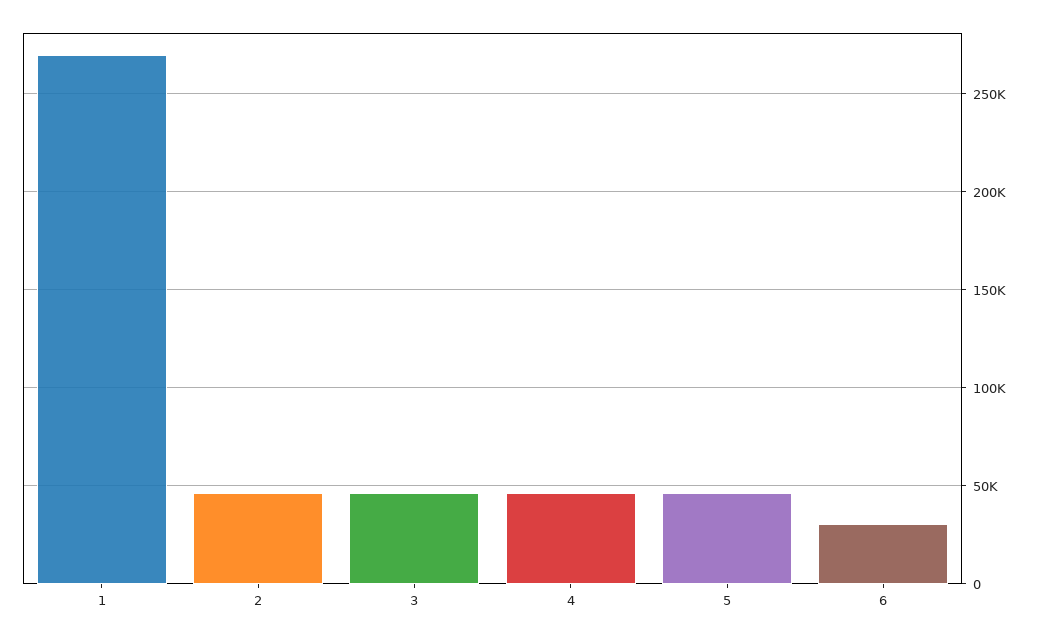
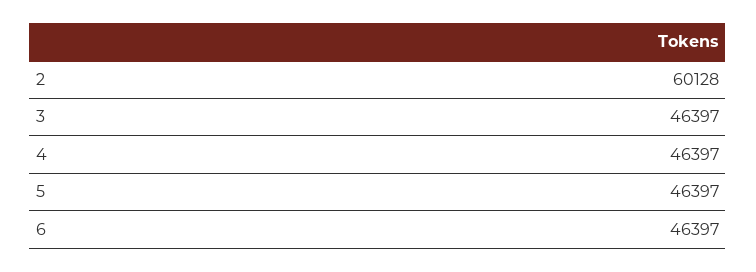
  {
-   "1": 270000,
-   "2": 45000,
+   "2": 60128,
    "3": 46397,
    "4": 46397,
    "5": 46397,
-   "6": 30000
+   "6": 46397
  }

